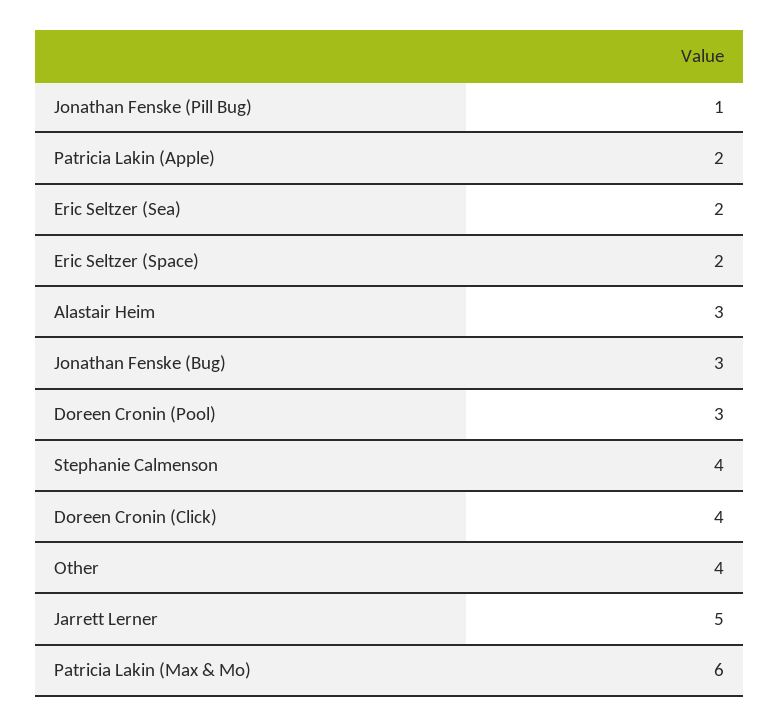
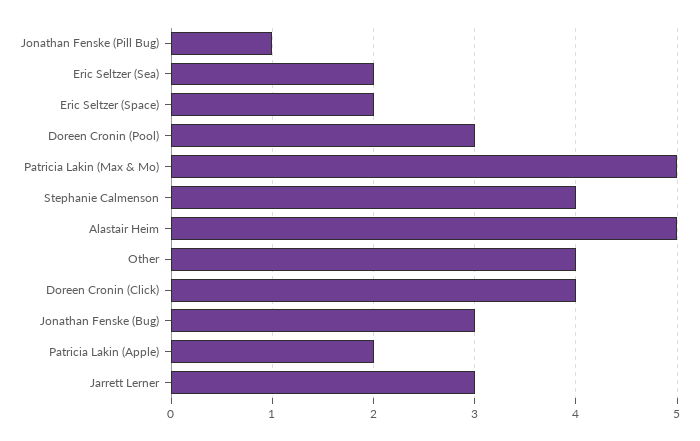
  {
    "Jonathan Fenske (Pill Bug)": 1,
    "Patricia Lakin (Apple)": 2,
    "Eric Seltzer (Sea)": 2,
    "Eric Seltzer (Space)": 2,
-   "Alastair Heim": 3,
+   "Alastair Heim": 5,
    "Jonathan Fenske (Bug)": 3,
    "Doreen Cronin (Pool)": 3,
    "Stephanie Calmenson": 4,
    "Doreen Cronin (Click)": 4,
    "Other": 4,
-   "Jarrett Lerner": 5,
+   "Jarrett Lerner": 3,
-   "Patricia Lakin (Max & Mo)": 6
+   "Patricia Lakin (Max & Mo)": 5
  }

